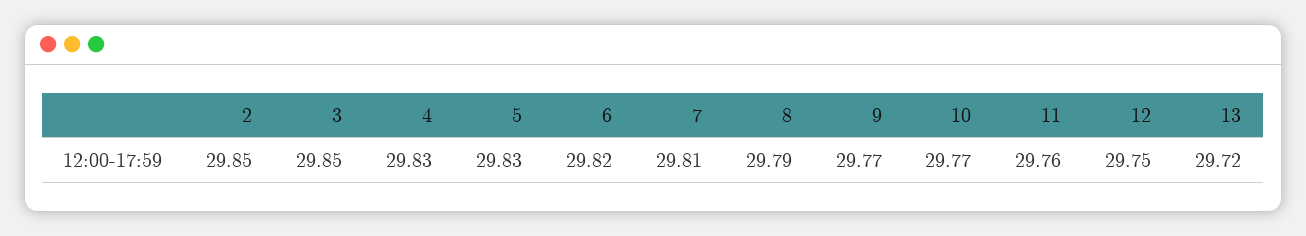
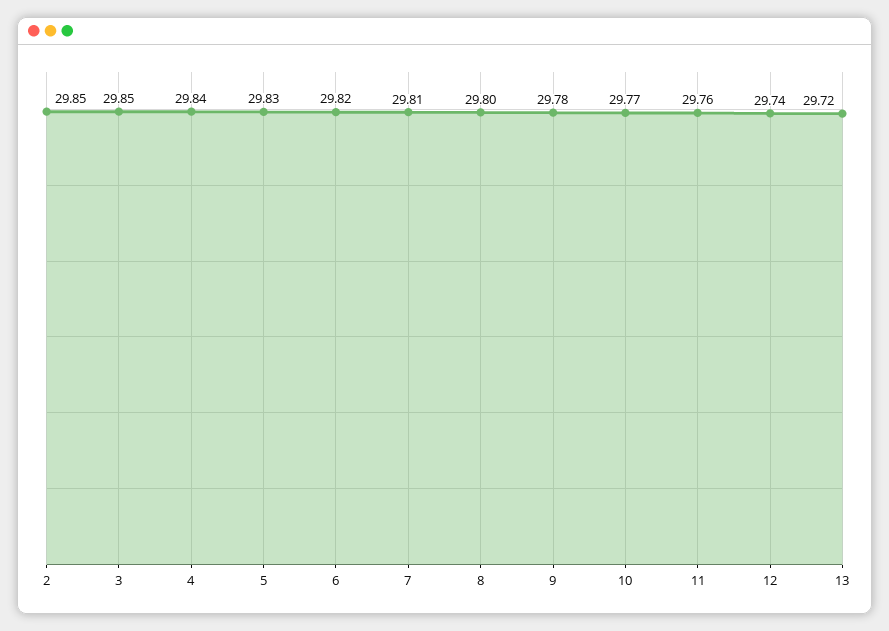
  {
    "2": 29.85,
    "3": 29.85,
-   "4": 29.83,
+   "4": 29.84,
    "5": 29.83,
    "6": 29.82,
    "7": 29.81,
-   "8": 29.79,
+   "8": 29.8,
-   "9": 29.77,
+   "9": 29.78,
    "10": 29.77,
    "11": 29.76,
-   "12": 29.75,
+   "12": 29.74,
    "13": 29.72
  }

